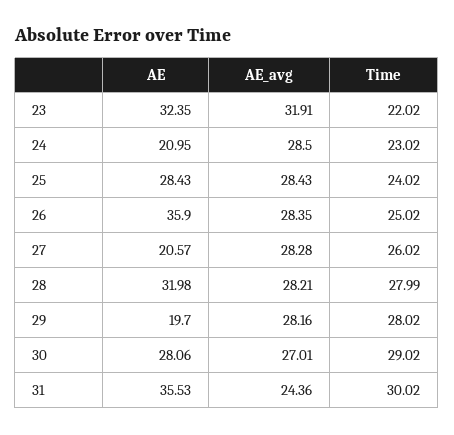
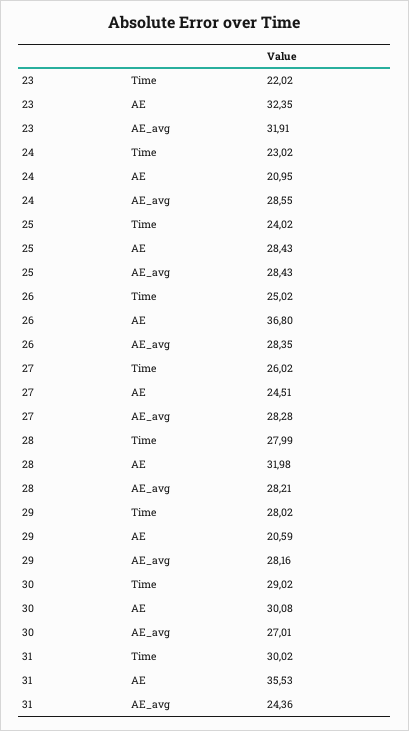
  {
    "AE": {
      "23": 32.35,
      "24": 20.95,
      "25": 28.43,
-     "26": 35.9,
+     "26": 36.8,
-     "27": 20.57,
+     "27": 24.51,
      "28": 31.98,
-     "29": 19.7,
+     "29": 20.59,
-     "30": 28.06,
+     "30": 30.08,
      "31": 35.53
    },
    "AE_avg": {
      "23": 31.91,
-     "24": 28.5,
+     "24": 28.55,
      "25": 28.43,
      "26": 28.35,
      "27": 28.28,
      "28": 28.21,
      "29": 28.16,
      "30": 27.01,
      "31": 24.36
    },
    "Time": {
      "23": 22.02,
      "24": 23.02,
      "25": 24.02,
      "26": 25.02,
      "27": 26.02,
      "28": 27.99,
      "29": 28.02,
      "30": 29.02,
      "31": 30.02
    }
  }

